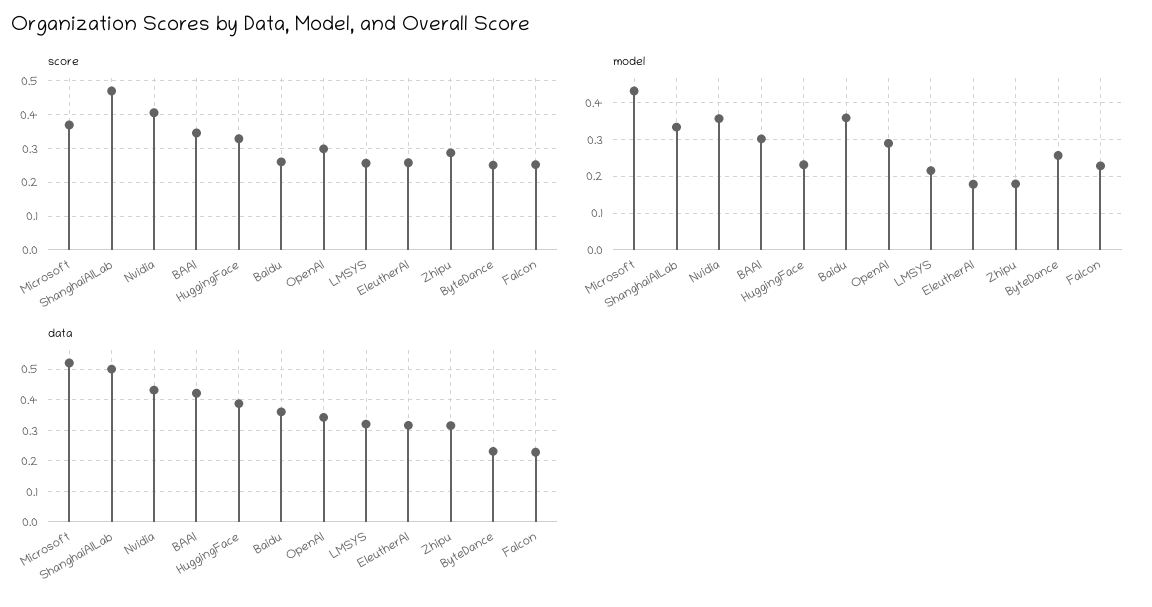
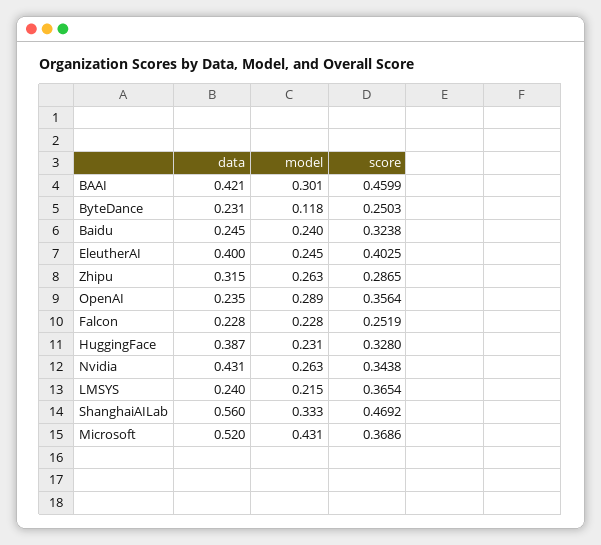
  {
    "score": {
      "Microsoft": 0.3686,
      "ShanghaiAILab": 0.4692,
-     "Nvidia": 0.4,
+     "Nvidia": 0.3438,
-     "BAAI": 0.34,
+     "BAAI": 0.4599,
      "HuggingFace": 0.328,
-     "Baidu": 0.26,
+     "Baidu": 0.3238,
-     "OpenAI": 0.3,
+     "OpenAI": 0.3564,
-     "LMSYS": 0.26,
+     "LMSYS": 0.3654,
-     "EleutherAI": 0.26,
+     "EleutherAI": 0.4025,
      "Zhipu": 0.2865,
      "ByteDance": 0.2503,
      "Falcon": 0.2519
    },
    "model": {
      "Microsoft": 0.431,
      "ShanghaiAILab": 0.333,
-     "Nvidia": 0.36,
+     "Nvidia": 0.263,
      "BAAI": 0.301,
      "HuggingFace": 0.231,
-     "Baidu": 0.36,
+     "Baidu": 0.24,
      "OpenAI": 0.289,
      "LMSYS": 0.215,
-     "EleutherAI": 0.18,
+     "EleutherAI": 0.245,
-     "Zhipu": 0.18,
+     "Zhipu": 0.263,
-     "ByteDance": 0.26,
+     "ByteDance": 0.118,
      "Falcon": 0.228
    },
    "data": {
      "Microsoft": 0.52,
-     "ShanghaiAILab": 0.5,
+     "ShanghaiAILab": 0.56,
      "Nvidia": 0.431,
      "BAAI": 0.421,
      "HuggingFace": 0.387,
-     "Baidu": 0.36,
+     "Baidu": 0.245,
-     "OpenAI": 0.34,
+     "OpenAI": 0.235,
-     "LMSYS": 0.32,
+     "LMSYS": 0.24,
-     "EleutherAI": 0.32,
+     "EleutherAI": 0.4,
      "Zhipu": 0.315,
      "ByteDance": 0.231,
      "Falcon": 0.228
    }
  }

